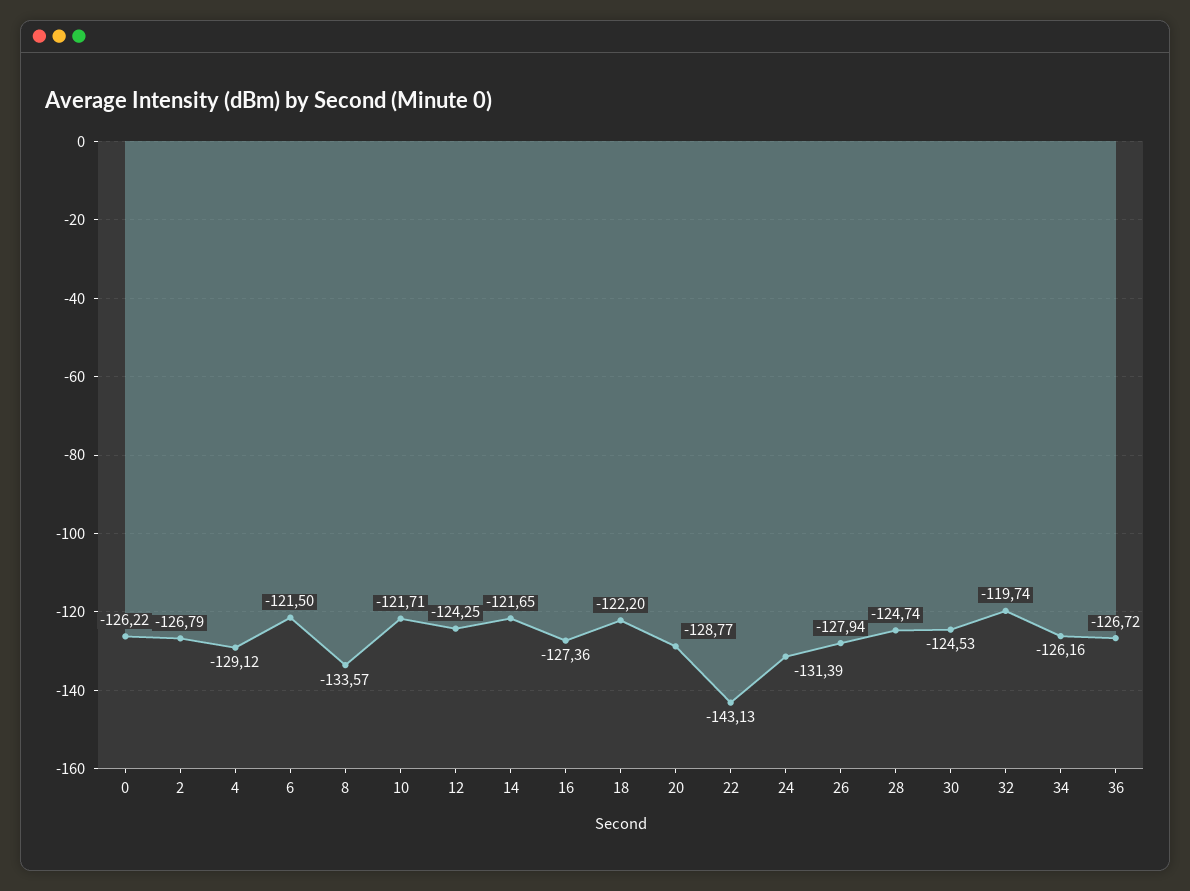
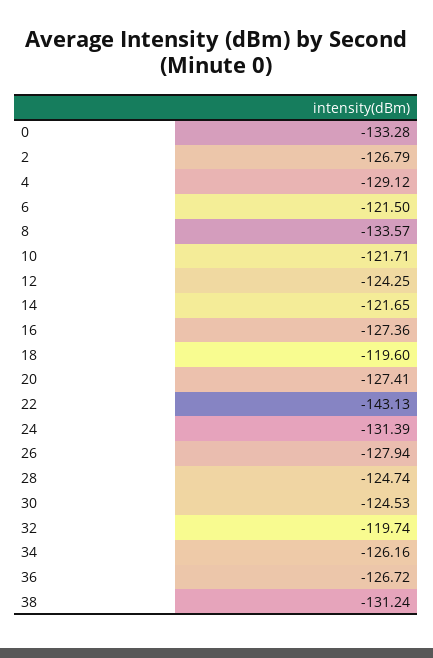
  {
-   "0": -126.22,
+   "0": -133.28,
    "2": -126.79,
    "4": -129.12,
    "6": -121.5,
    "8": -133.57,
    "10": -121.71,
    "12": -124.25,
    "14": -121.65,
    "16": -127.36,
-   "18": -122.2,
+   "18": -119.6,
-   "20": -128.77,
+   "20": -127.41,
    "22": -143.13,
    "24": -131.39,
    "26": -127.94,
    "28": -124.74,
    "30": -124.53,
    "32": -119.74,
    "34": -126.16,
-   "36": -126.72
+   "36": -126.72,
+   "38": -131.24
  }

